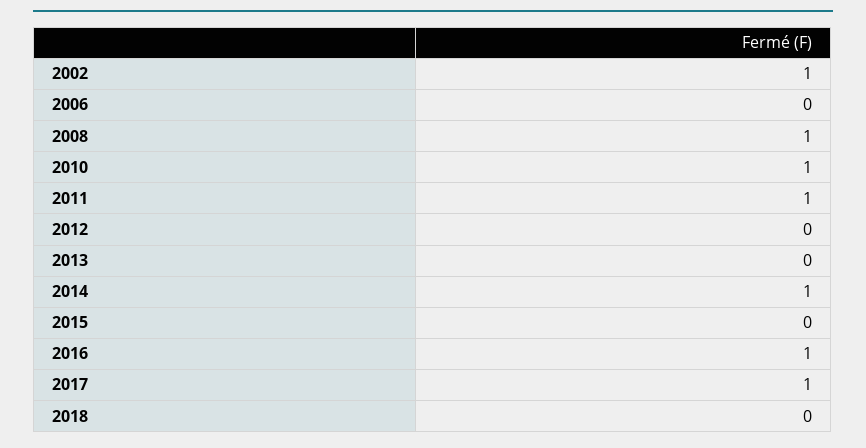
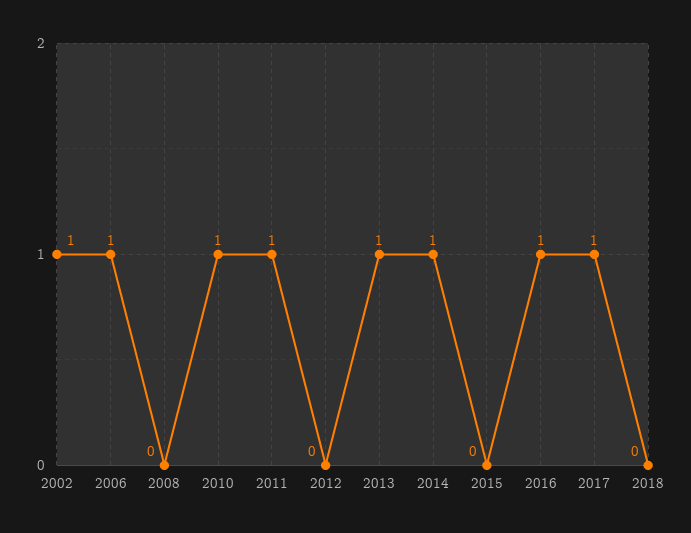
  {
    "2002": 1,
-   "2006": 0,
+   "2006": 1,
-   "2008": 1,
+   "2008": 0,
    "2010": 1,
    "2011": 1,
    "2012": 0,
-   "2013": 0,
+   "2013": 1,
    "2014": 1,
    "2015": 0,
    "2016": 1,
    "2017": 1,
    "2018": 0
  }

